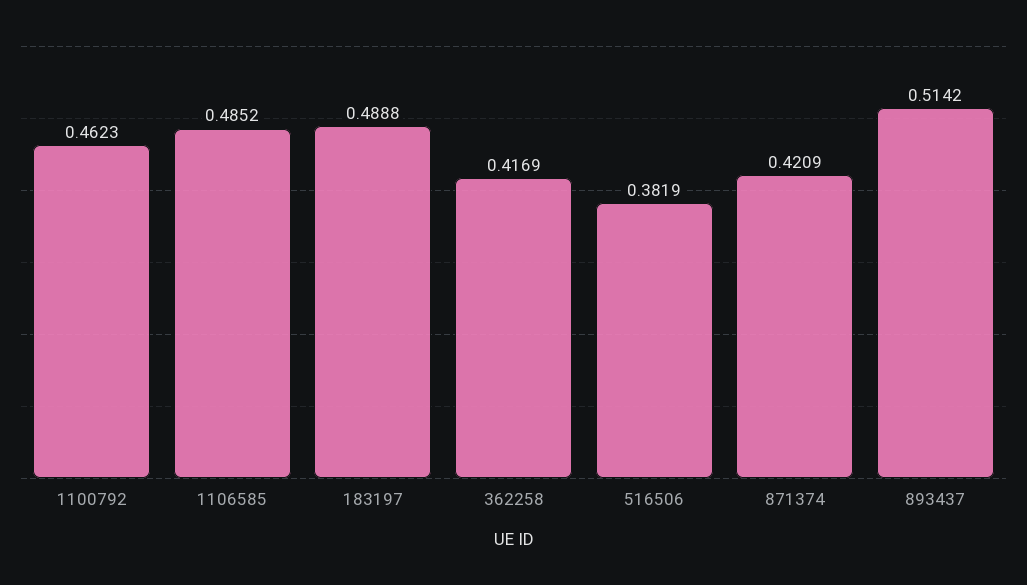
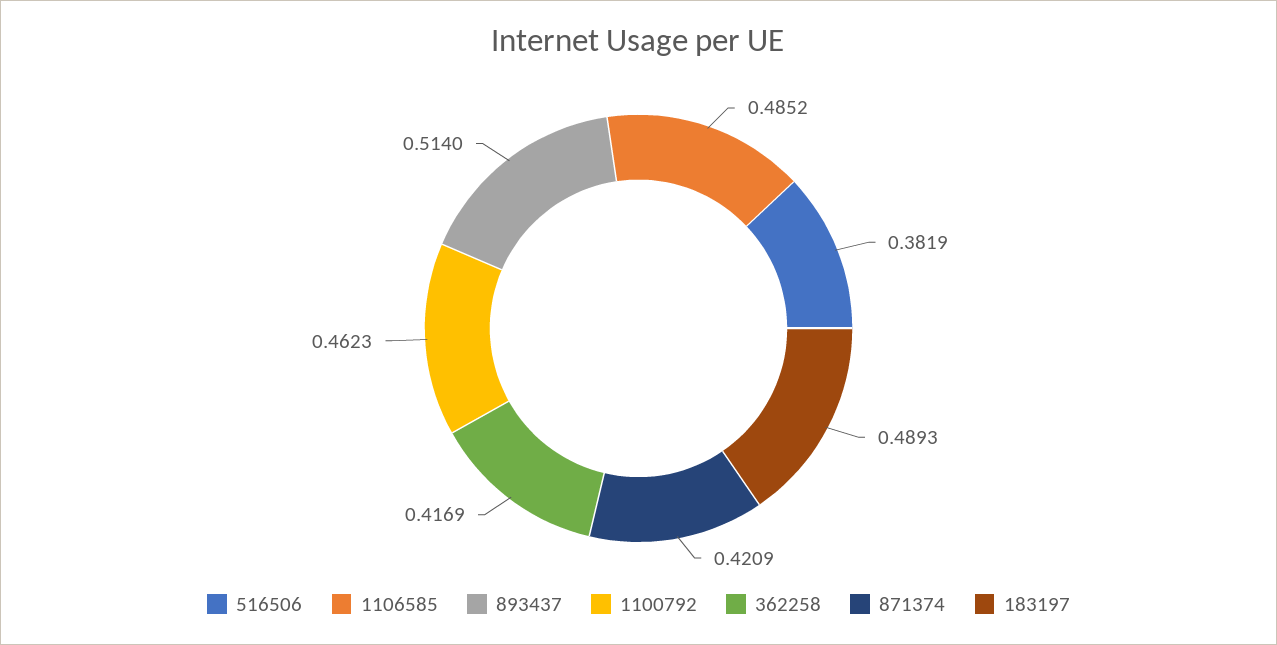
  {
    "1100792": 0.4623,
    "1106585": 0.4852,
-   "183197": 0.4888,
+   "183197": 0.4893,
    "362258": 0.4169,
    "516506": 0.3819,
    "871374": 0.4209,
-   "893437": 0.5142
+   "893437": 0.514
  }

